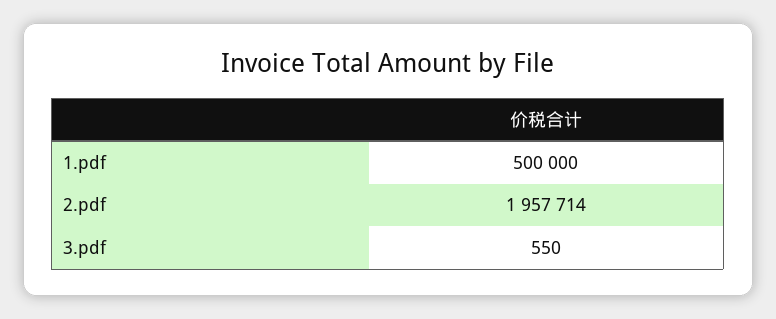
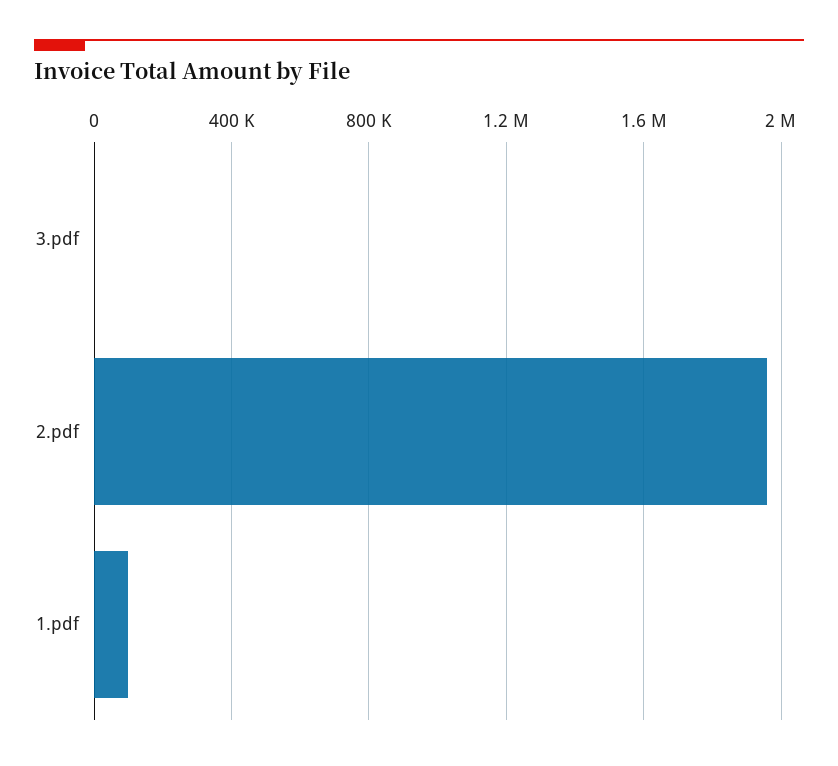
  {
-   "1.pdf": 500000,
+   "1.pdf": 100000,
    "2.pdf": 1957714,
    "3.pdf": 550
  }

